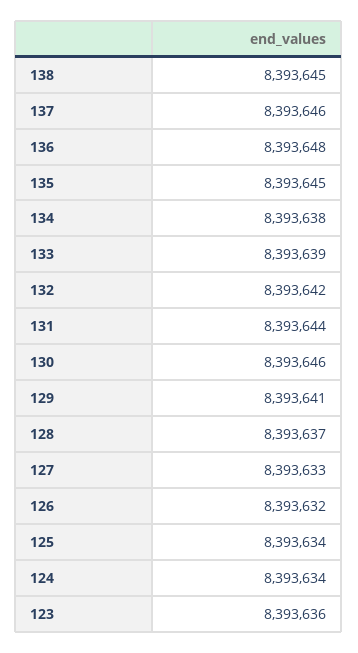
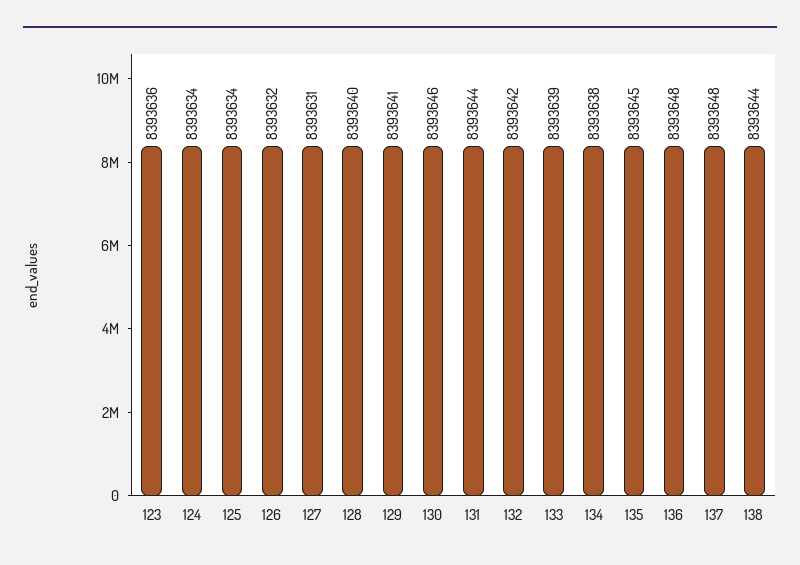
  {
-   "138": 8393645,
+   "138": 8393644,
-   "137": 8393646,
+   "137": 8393648,
    "136": 8393648,
    "135": 8393645,
    "134": 8393638,
    "133": 8393639,
    "132": 8393642,
    "131": 8393644,
    "130": 8393646,
    "129": 8393641,
-   "128": 8393637,
+   "128": 8393640,
-   "127": 8393633,
+   "127": 8393631,
    "126": 8393632,
    "125": 8393634,
    "124": 8393634,
    "123": 8393636
  }

